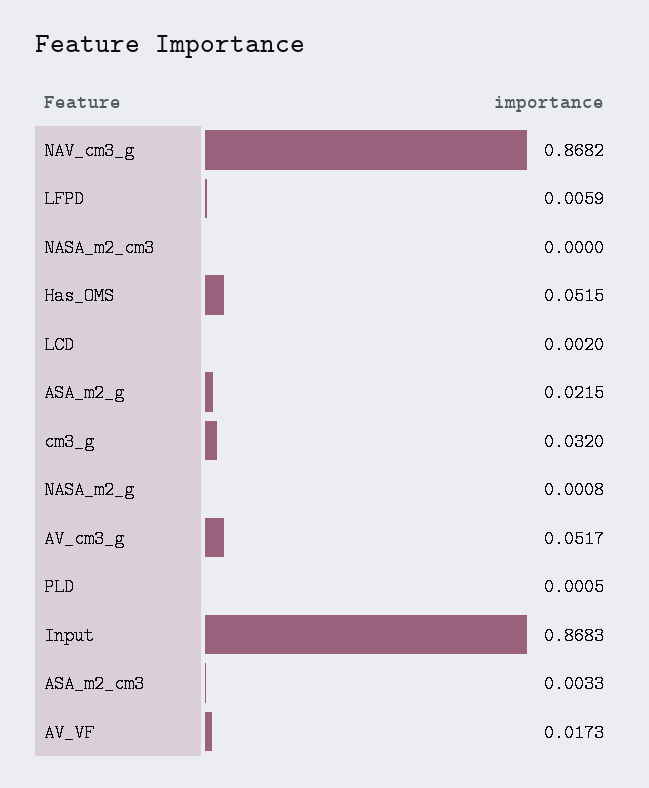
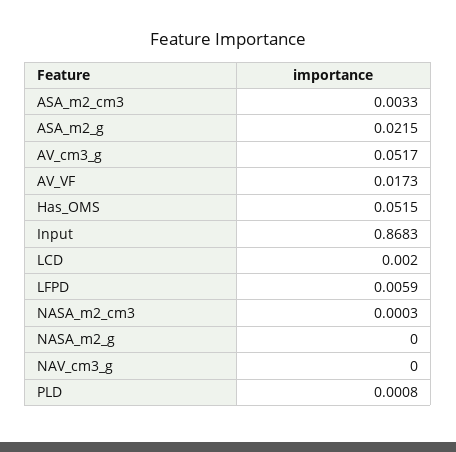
  {
-   "NAV_cm3_g": 0.8682,
+   "NAV_cm3_g": 0,
    "LFPD": 0.0059,
-   "NASA_m2_cm3": 0,
+   "NASA_m2_cm3": 0.0003,
    "Has_OMS": 0.0515,
    "LCD": 0.002,
    "ASA_m2_g": 0.0215,
-   "cm3_g": 0.032,
-   "NASA_m2_g": 0.0008,
+   "NASA_m2_g": 0,
    "AV_cm3_g": 0.0517,
-   "PLD": 0.0005,
+   "PLD": 0.0008,
    "Input": 0.8683,
    "ASA_m2_cm3": 0.0033,
    "AV_VF": 0.0173
  }

